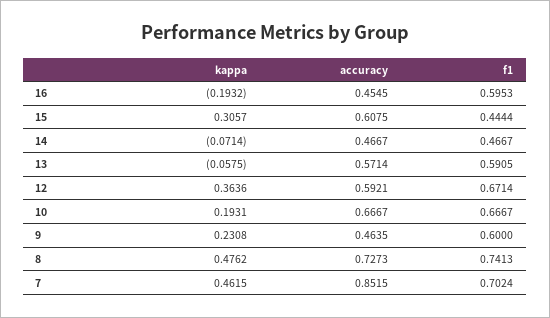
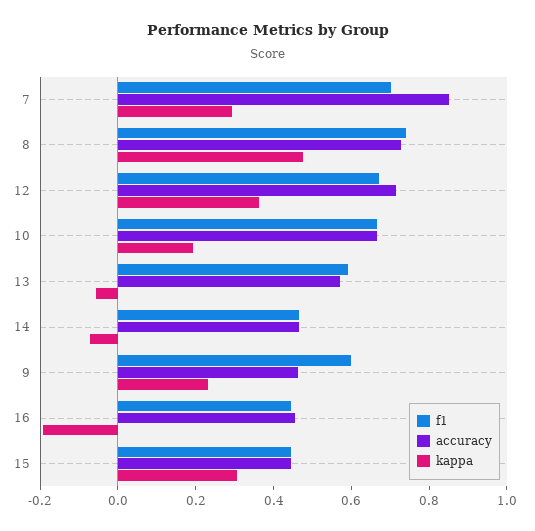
  {
    "kappa": {
      "16": -0.1932,
      "15": 0.3057,
      "14": -0.0714,
      "13": -0.0575,
      "12": 0.3636,
      "10": 0.1931,
      "9": 0.2308,
      "8": 0.4762,
-     "7": 0.4615
+     "7": 0.3
    },
    "accuracy": {
      "16": 0.4545,
-     "15": 0.6075,
+     "15": 0.45,
      "14": 0.4667,
      "13": 0.5714,
-     "12": 0.5921,
+     "12": 0.7,
      "10": 0.6667,
      "9": 0.4635,
      "8": 0.7273,
      "7": 0.8515
    },
    "f1": {
-     "16": 0.5953,
+     "16": 0.45,
      "15": 0.4444,
      "14": 0.4667,
      "13": 0.5905,
      "12": 0.6714,
      "10": 0.6667,
      "9": 0.6,
      "8": 0.7413,
      "7": 0.7024
    }
  }

